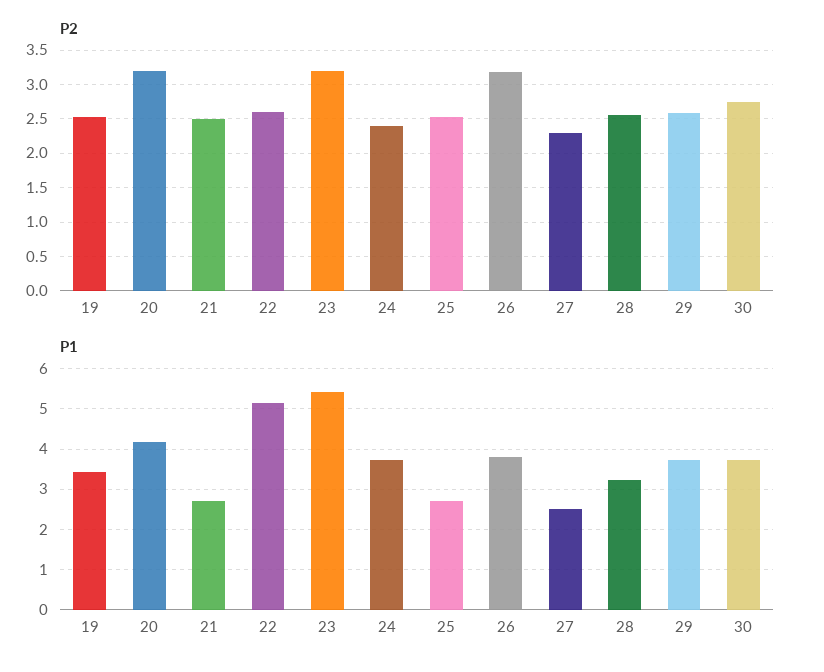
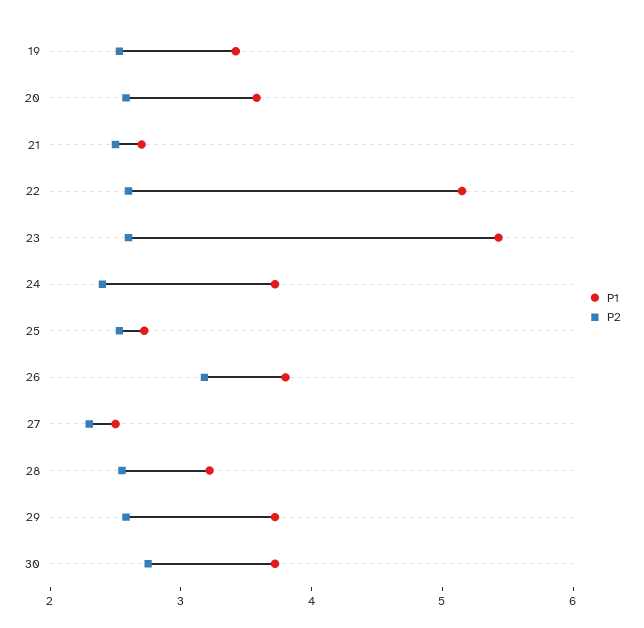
  {
    "P2": {
      "19": 2.5,
-     "20": 3.2,
+     "20": 2.6,
      "21": 2.5,
      "22": 2.6,
-     "23": 3.2,
+     "23": 2.6,
      "24": 2.4,
      "25": 2.5,
      "26": 3.2,
      "27": 2.3,
      "28": 2.6,
      "29": 2.6,
      "30": 2.8
    },
    "P1": {
      "19": 3.4,
-     "20": 4.2,
+     "20": 3.6,
      "21": 2.8,
      "22": 5.2,
      "23": 5.4,
      "24": 3.8,
      "25": 2.8,
      "26": 3.8,
      "27": 2.6,
      "28": 3.2,
      "29": 3.8,
      "30": 3.8
    }
  }

